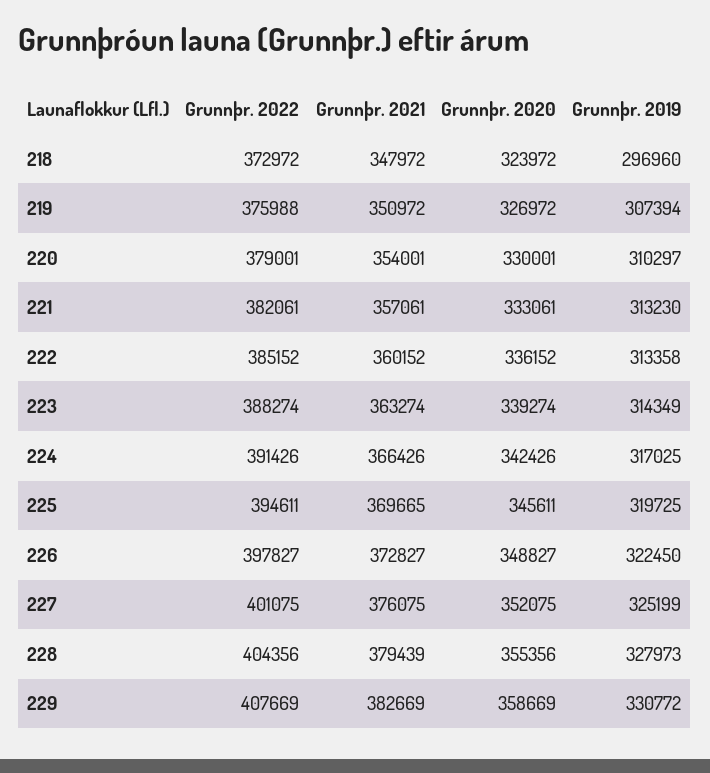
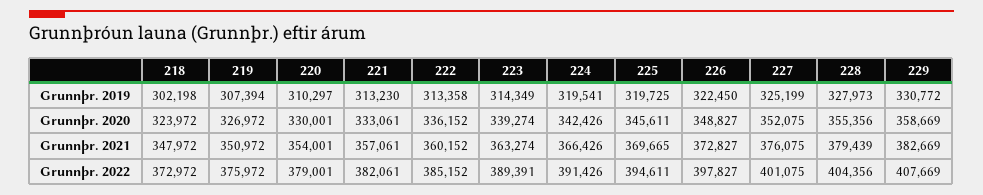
  {
    "Grunnþr. 2022": {
      "218": 372972,
-     "219": 375988,
+     "219": 375972,
      "220": 379001,
      "221": 382061,
      "222": 385152,
-     "223": 388274,
+     "223": 389391,
      "224": 391426,
      "225": 394611,
      "226": 397827,
      "227": 401075,
      "228": 404356,
      "229": 407669
    },
    "Grunnþr. 2021": {
      "218": 347972,
      "219": 350972,
      "220": 354001,
      "221": 357061,
      "222": 360152,
      "223": 363274,
      "224": 366426,
      "225": 369665,
      "226": 372827,
      "227": 376075,
      "228": 379439,
      "229": 382669
    },
    "Grunnþr. 2020": {
      "218": 323972,
      "219": 326972,
      "220": 330001,
      "221": 333061,
      "222": 336152,
      "223": 339274,
      "224": 342426,
      "225": 345611,
      "226": 348827,
      "227": 352075,
      "228": 355356,
      "229": 358669
    },
    "Grunnþr. 2019": {
-     "218": 296960,
+     "218": 302198,
      "219": 307394,
      "220": 310297,
      "221": 313230,
      "222": 313358,
      "223": 314349,
-     "224": 317025,
+     "224": 319541,
      "225": 319725,
      "226": 322450,
      "227": 325199,
      "228": 327973,
      "229": 330772
    }
  }

